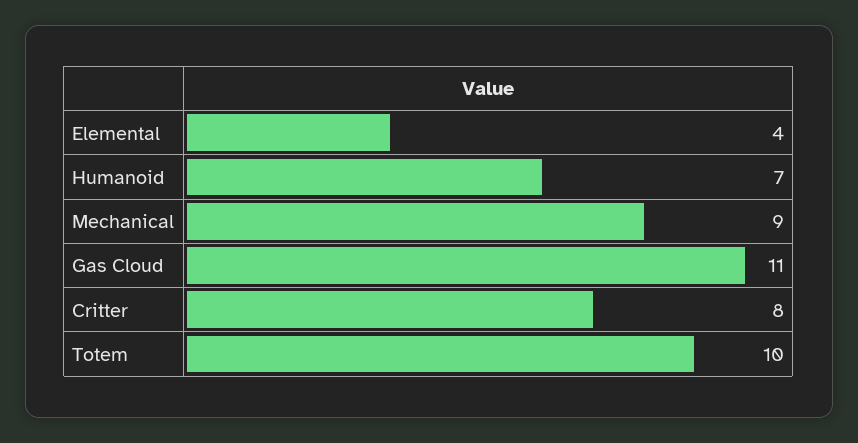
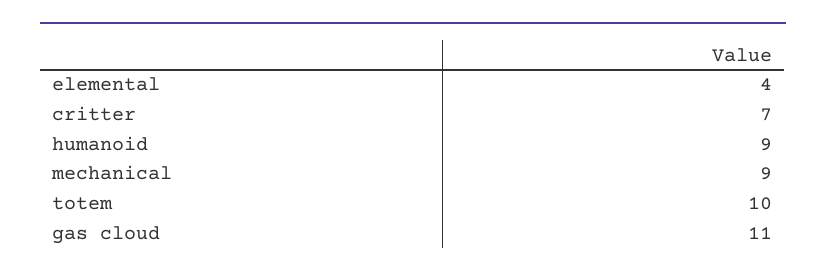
  {
    "Elemental": 4,
-   "Humanoid": 7,
+   "Humanoid": 9,
    "Mechanical": 9,
    "Gas Cloud": 11,
-   "Critter": 8,
+   "Critter": 7,
    "Totem": 10
  }

